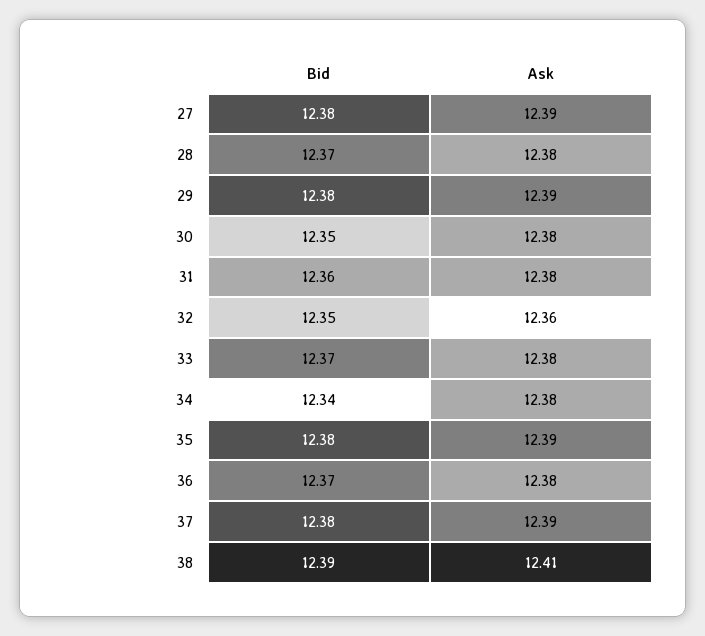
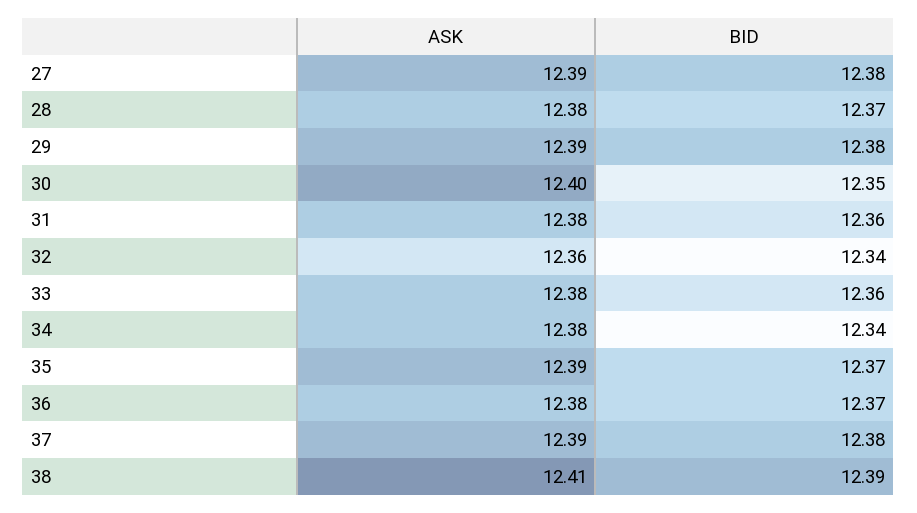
  {
    "Bid": {
      "27": 12.38,
      "28": 12.37,
      "29": 12.38,
      "30": 12.35,
      "31": 12.36,
-     "32": 12.35,
+     "32": 12.34,
-     "33": 12.37,
+     "33": 12.36,
      "34": 12.34,
-     "35": 12.38,
+     "35": 12.37,
      "36": 12.37,
      "37": 12.38,
      "38": 12.39
    },
    "Ask": {
      "27": 12.39,
      "28": 12.38,
      "29": 12.39,
-     "30": 12.38,
+     "30": 12.4,
      "31": 12.38,
      "32": 12.36,
      "33": 12.38,
      "34": 12.38,
      "35": 12.39,
      "36": 12.38,
      "37": 12.39,
      "38": 12.41
    }
  }

